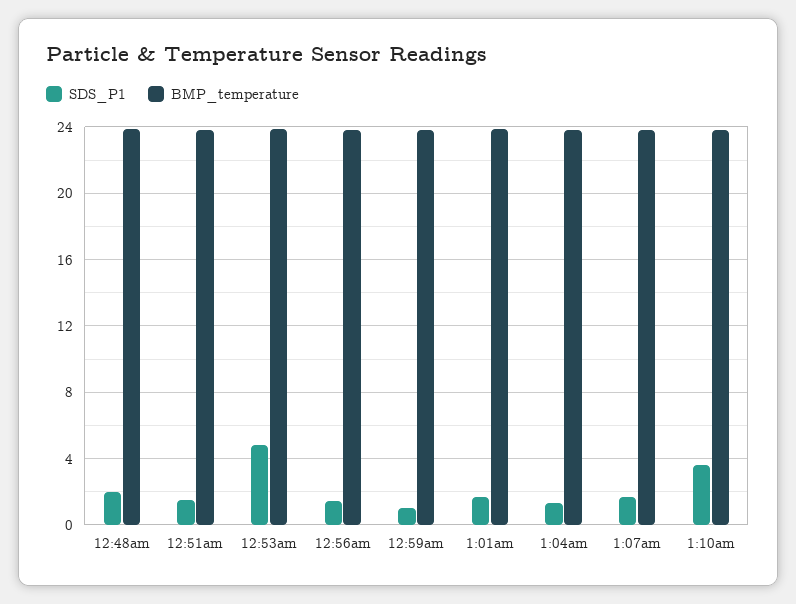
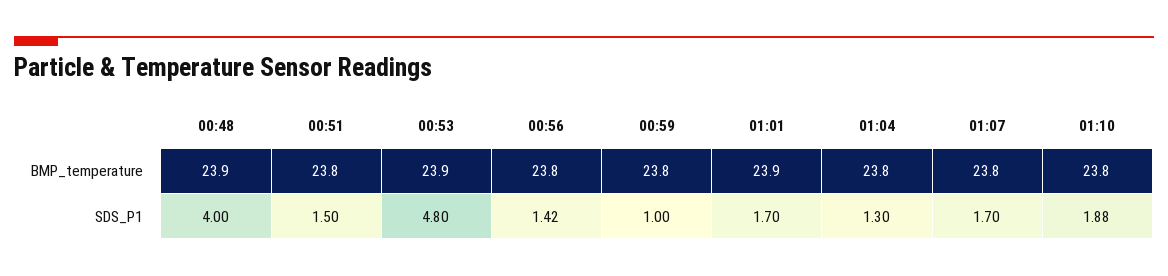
  {
    "SDS_P1": {
-     "12:48am": 2,
+     "12:48am": 4,
      "12:51am": 1.5,
      "12:53am": 4.8,
      "12:56am": 1.42,
      "12:59am": 1,
      "1:01am": 1.7,
      "1:04am": 1.3,
      "1:07am": 1.7,
-     "1:10am": 3.5
+     "1:10am": 1.88
    },
    "BMP_temperature": {
      "12:48am": 23.9,
      "12:51am": 23.8,
      "12:53am": 23.9,
      "12:56am": 23.8,
      "12:59am": 23.8,
      "1:01am": 23.9,
      "1:04am": 23.8,
      "1:07am": 23.8,
      "1:10am": 23.8
    }
  }

